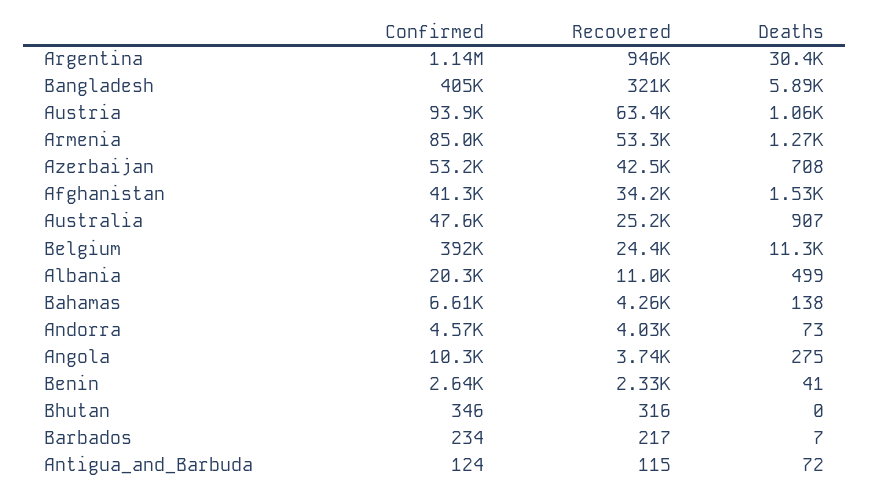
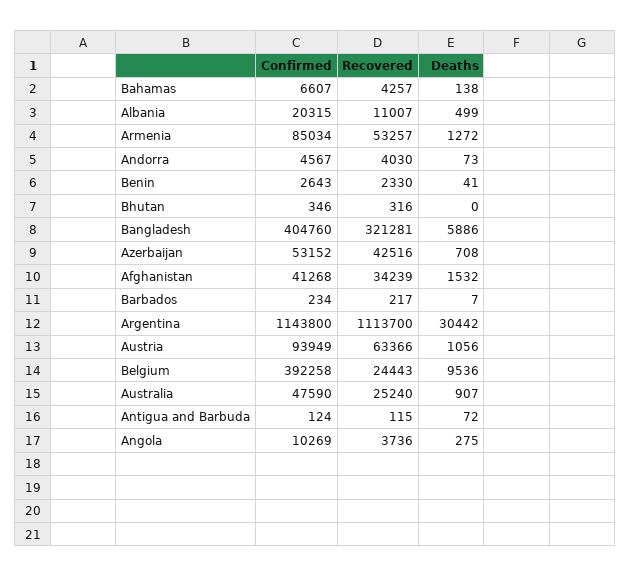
  {
    "Confirmed": {
      "Argentina": 1143800,
      "Bangladesh": 404760,
      "Austria": 93949,
      "Armenia": 85034,
      "Azerbaijan": 53152,
      "Afghanistan": 41268,
      "Australia": 47590,
      "Belgium": 392258,
      "Albania": 20315,
      "Bahamas": 6607,
      "Andorra": 4567,
      "Angola": 10269,
      "Benin": 2643,
      "Bhutan": 346,
      "Barbados": 234,
      "Antigua_and_Barbuda": 124
    },
    "Recovered": {
-     "Argentina": 946000,
+     "Argentina": 1113700,
      "Bangladesh": 321281,
      "Austria": 63366,
      "Armenia": 53257,
      "Azerbaijan": 42516,
      "Afghanistan": 34239,
      "Australia": 25240,
      "Belgium": 24443,
      "Albania": 11007,
      "Bahamas": 4257,
      "Andorra": 4030,
      "Angola": 3736,
      "Benin": 2330,
      "Bhutan": 316,
      "Barbados": 217,
      "Antigua_and_Barbuda": 115
    },
    "Deaths": {
      "Argentina": 30442,
      "Bangladesh": 5886,
      "Austria": 1056,
      "Armenia": 1272,
      "Azerbaijan": 708,
      "Afghanistan": 1532,
      "Australia": 907,
-     "Belgium": 11300,
+     "Belgium": 9536,
      "Albania": 499,
      "Bahamas": 138,
      "Andorra": 73,
      "Angola": 275,
      "Benin": 41,
      "Bhutan": 0,
      "Barbados": 7,
      "Antigua_and_Barbuda": 72
    }
  }

